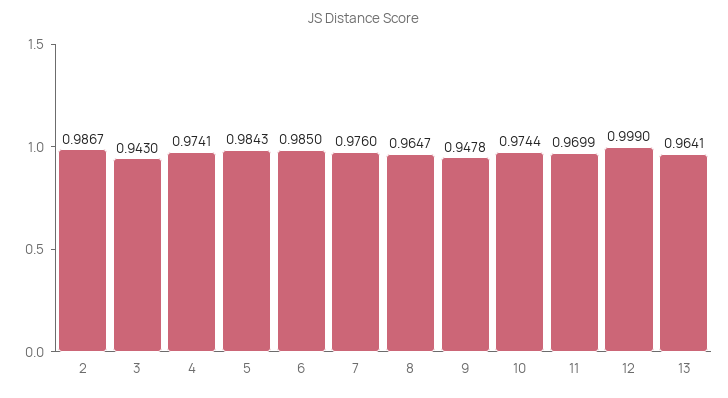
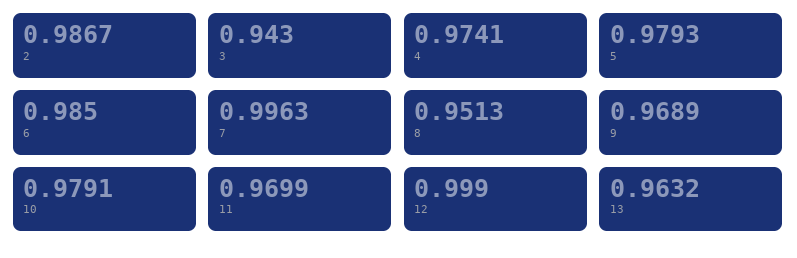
  {
    "2": 0.9867,
    "3": 0.943,
    "4": 0.9741,
-   "5": 0.9843,
+   "5": 0.9793,
    "6": 0.985,
-   "7": 0.976,
+   "7": 0.9963,
-   "8": 0.9647,
+   "8": 0.9513,
-   "9": 0.9478,
+   "9": 0.9689,
-   "10": 0.9744,
+   "10": 0.9791,
    "11": 0.9699,
    "12": 0.999,
-   "13": 0.9641
+   "13": 0.9632
  }

